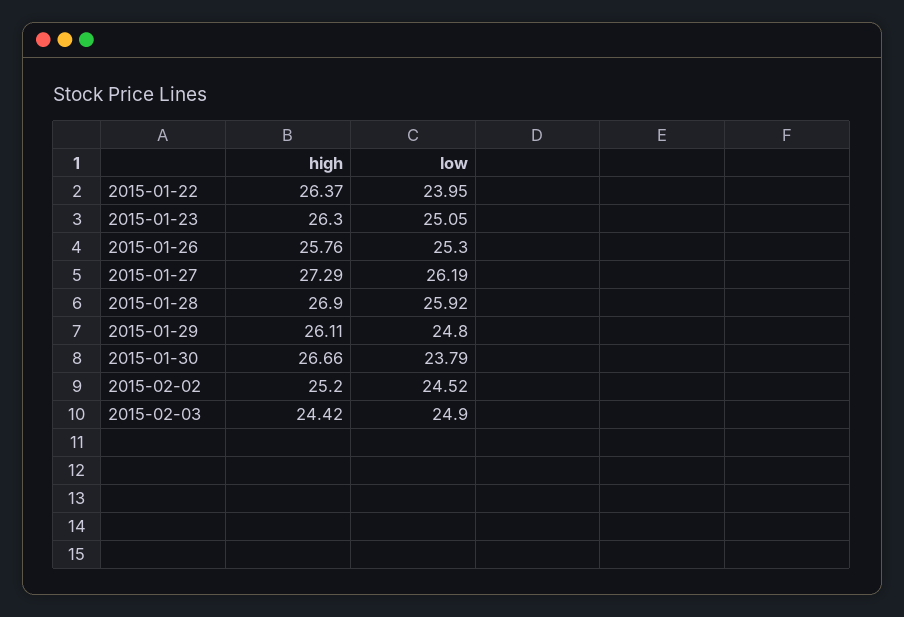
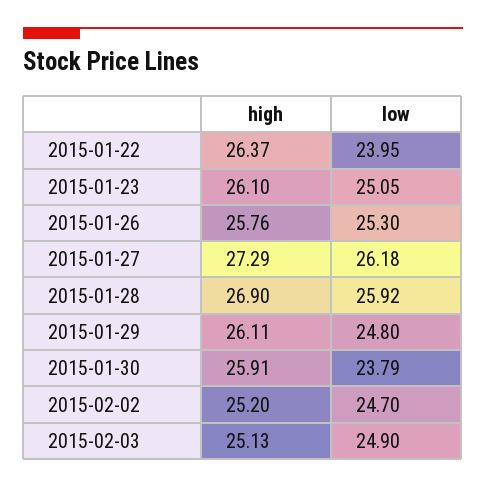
  {
    "high": {
      "2015-01-22": 26.37,
-     "2015-01-23": 26.3,
+     "2015-01-23": 26.1,
      "2015-01-26": 25.76,
      "2015-01-27": 27.29,
      "2015-01-28": 26.9,
      "2015-01-29": 26.11,
-     "2015-01-30": 26.66,
+     "2015-01-30": 25.91,
      "2015-02-02": 25.2,
-     "2015-02-03": 24.42
+     "2015-02-03": 25.13
    },
    "low": {
      "2015-01-22": 23.95,
      "2015-01-23": 25.05,
      "2015-01-26": 25.3,
-     "2015-01-27": 26.19,
+     "2015-01-27": 26.18,
      "2015-01-28": 25.92,
      "2015-01-29": 24.8,
      "2015-01-30": 23.79,
-     "2015-02-02": 24.52,
+     "2015-02-02": 24.7,
      "2015-02-03": 24.9
    }
  }

